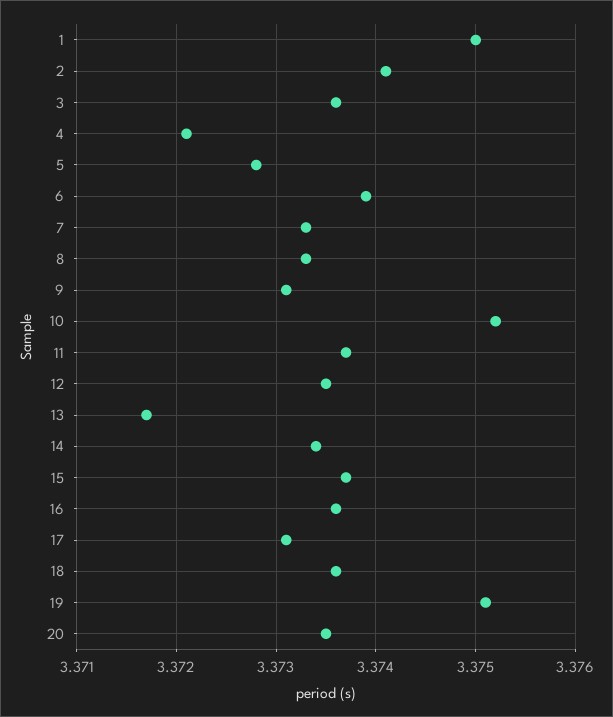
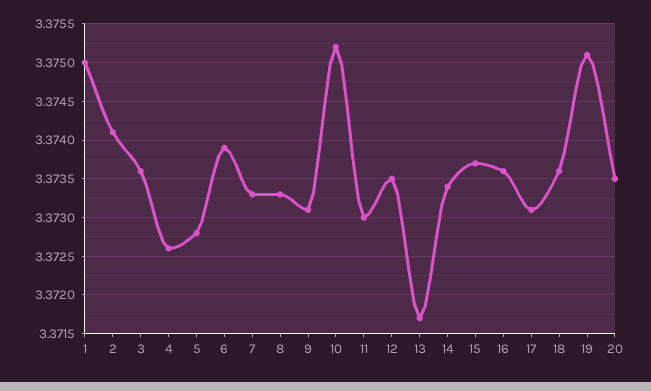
  {
    "1": 3.375,
    "2": 3.3741,
    "3": 3.3736,
-   "4": 3.3721,
+   "4": 3.3726,
    "5": 3.3728,
    "6": 3.3739,
    "7": 3.3733,
    "8": 3.3733,
    "9": 3.3731,
    "10": 3.3752,
-   "11": 3.3737,
+   "11": 3.373,
    "12": 3.3735,
    "13": 3.3717,
    "14": 3.3734,
    "15": 3.3737,
    "16": 3.3736,
    "17": 3.3731,
    "18": 3.3736,
    "19": 3.3751,
    "20": 3.3735
  }

